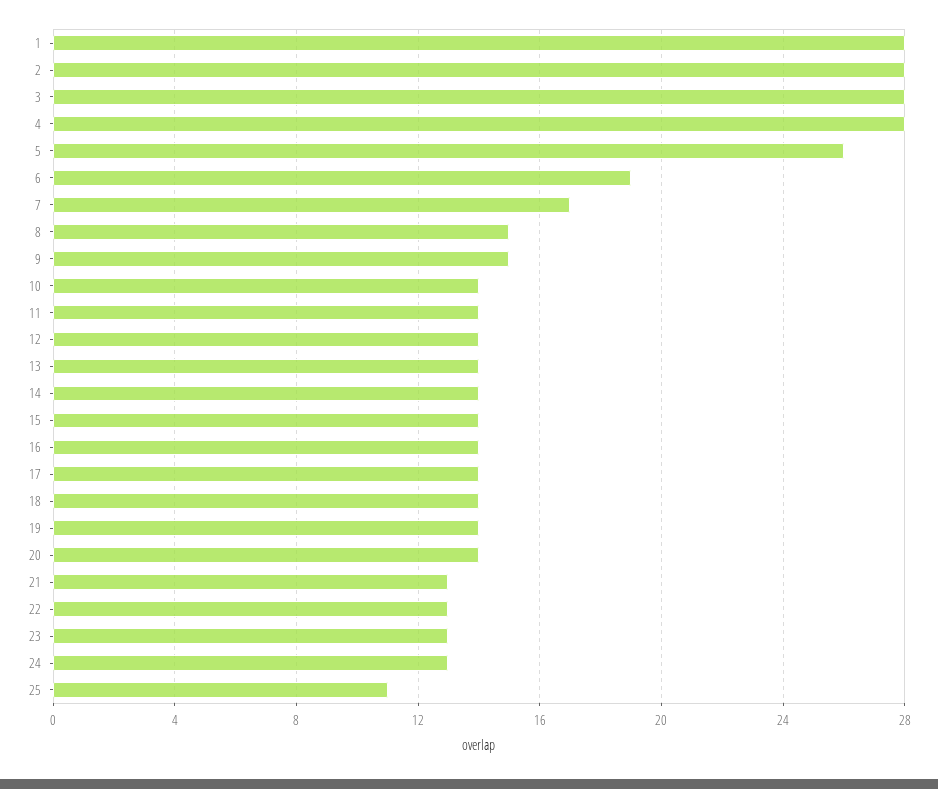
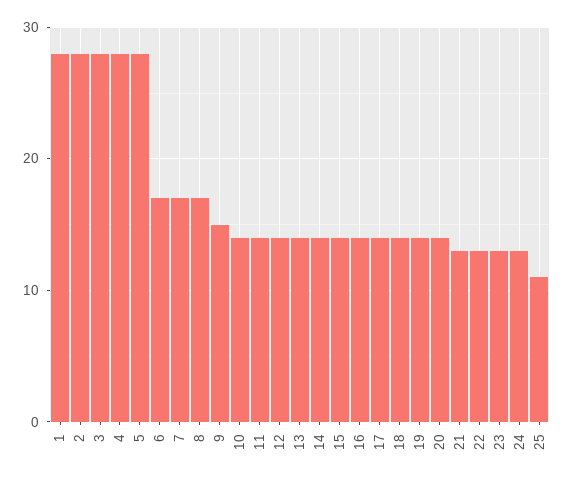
  {
    "1": 28,
    "2": 28,
    "3": 28,
    "4": 28,
-   "5": 26,
+   "5": 28,
-   "6": 19,
+   "6": 17,
    "7": 17,
-   "8": 15,
+   "8": 17,
    "9": 15,
    "10": 14,
    "11": 14,
    "12": 14,
    "13": 14,
    "14": 14,
    "15": 14,
    "16": 14,
    "17": 14,
    "18": 14,
    "19": 14,
    "20": 14,
    "21": 13,
    "22": 13,
    "23": 13,
    "24": 13,
    "25": 11
  }

